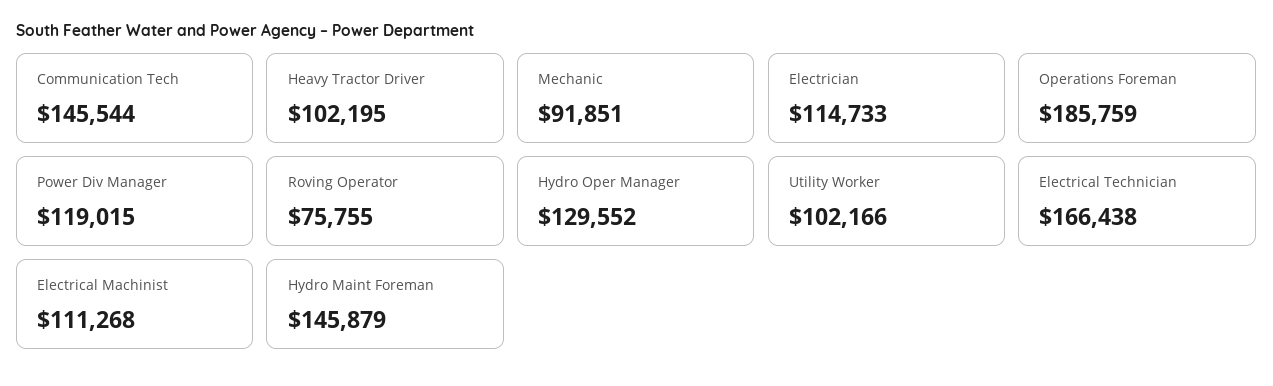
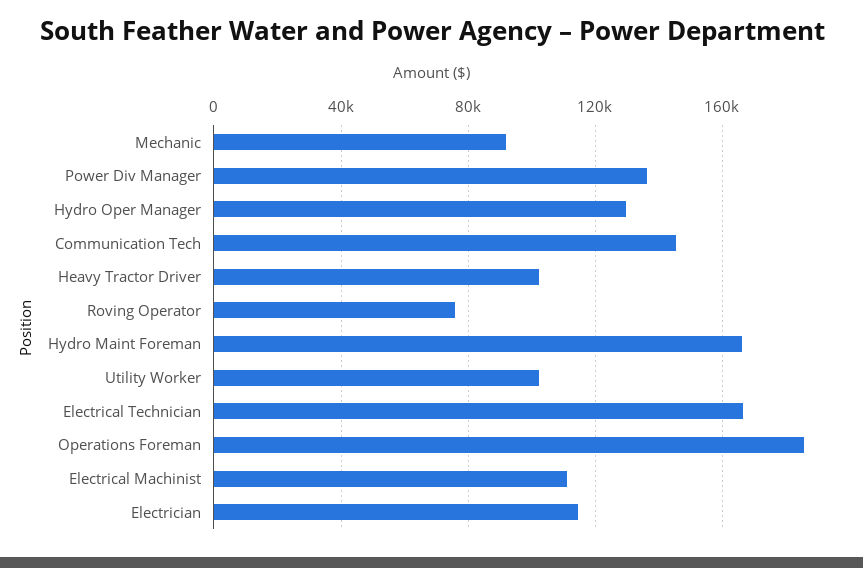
  {
    "Communication Tech": 145544,
    "Heavy Tractor Driver": 102195,
    "Mechanic": 91851,
    "Electrician": 114733,
    "Operations Foreman": 185759,
-   "Power Div Manager": 119015,
+   "Power Div Manager": 135000,
    "Roving Operator": 75755,
    "Hydro Oper Manager": 129552,
    "Utility Worker": 102166,
    "Electrical Technician": 166438,
    "Electrical Machinist": 111268,
-   "Hydro Maint Foreman": 145879
+   "Hydro Maint Foreman": 165000
  }

